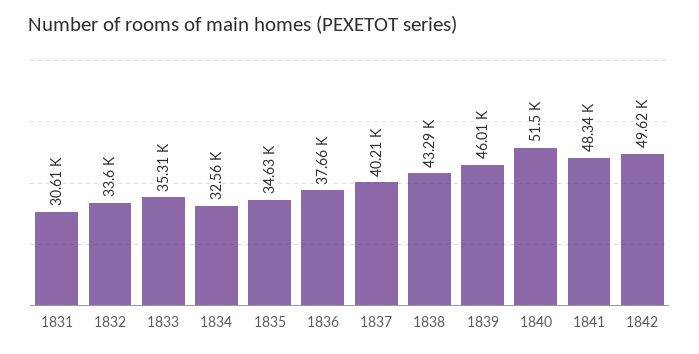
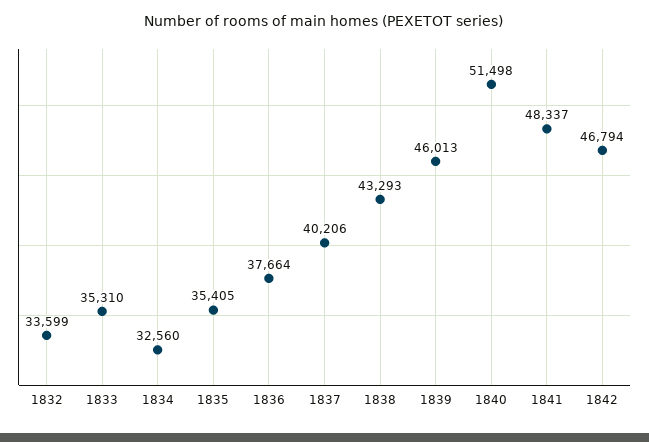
  {
-   "1831": 30610,
    "1832": 33599,
    "1833": 35310,
    "1834": 32560,
-   "1835": 34630,
+   "1835": 35405,
    "1836": 37664,
    "1837": 40206,
    "1838": 43293,
    "1839": 46013,
    "1840": 51498,
    "1841": 48337,
-   "1842": 49620
+   "1842": 46794
  }

